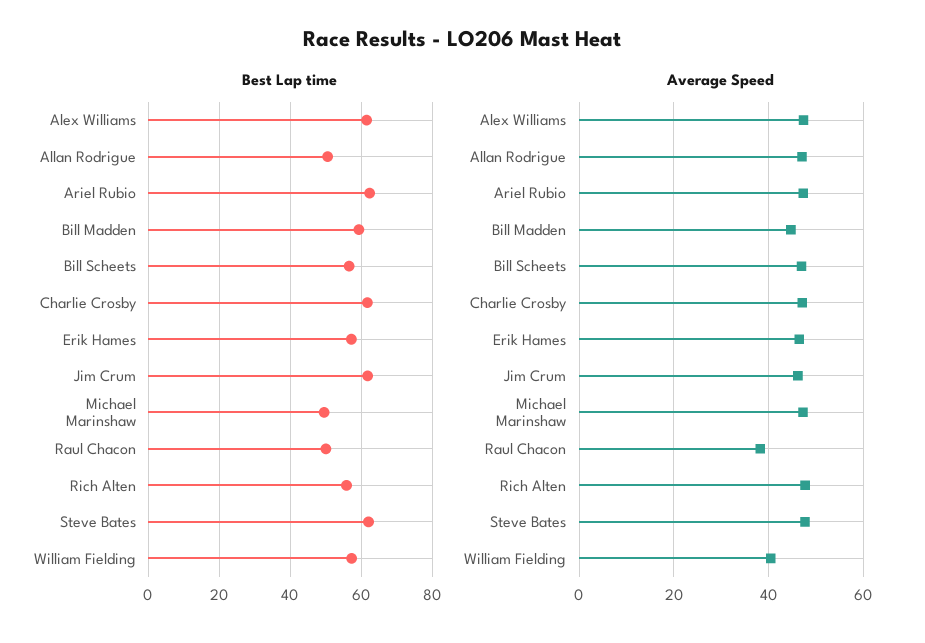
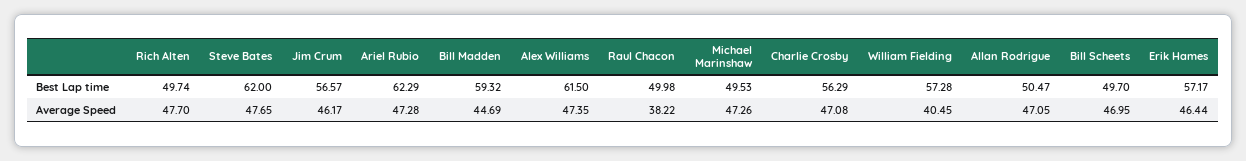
  {
    "Best Lap time": {
      "Alex Williams": 61.5,
      "Allan Rodrigue": 50.47,
      "Ariel Rubio": 62.29,
      "Bill Madden": 59.32,
-     "Bill Scheets": 56,
+     "Bill Scheets": 49.7,
-     "Charlie Crosby": 62,
+     "Charlie Crosby": 56.29,
      "Erik Hames": 57.17,
-     "Jim Crum": 62,
+     "Jim Crum": 56.57,
      "Michael Marinshaw": 49.53,
      "Raul Chacon": 49.98,
-     "Rich Alten": 56,
+     "Rich Alten": 49.74,
      "Steve Bates": 62,
      "William Fielding": 57.28
    },
    "Average Speed": {
      "Alex Williams": 47.35,
      "Allan Rodrigue": 47.05,
      "Ariel Rubio": 47.28,
      "Bill Madden": 44.69,
      "Bill Scheets": 46.95,
      "Charlie Crosby": 47.08,
      "Erik Hames": 46.44,
      "Jim Crum": 46.17,
      "Michael Marinshaw": 47.26,
      "Raul Chacon": 38.22,
      "Rich Alten": 47.7,
      "Steve Bates": 47.65,
      "William Fielding": 40.45
    }
  }

